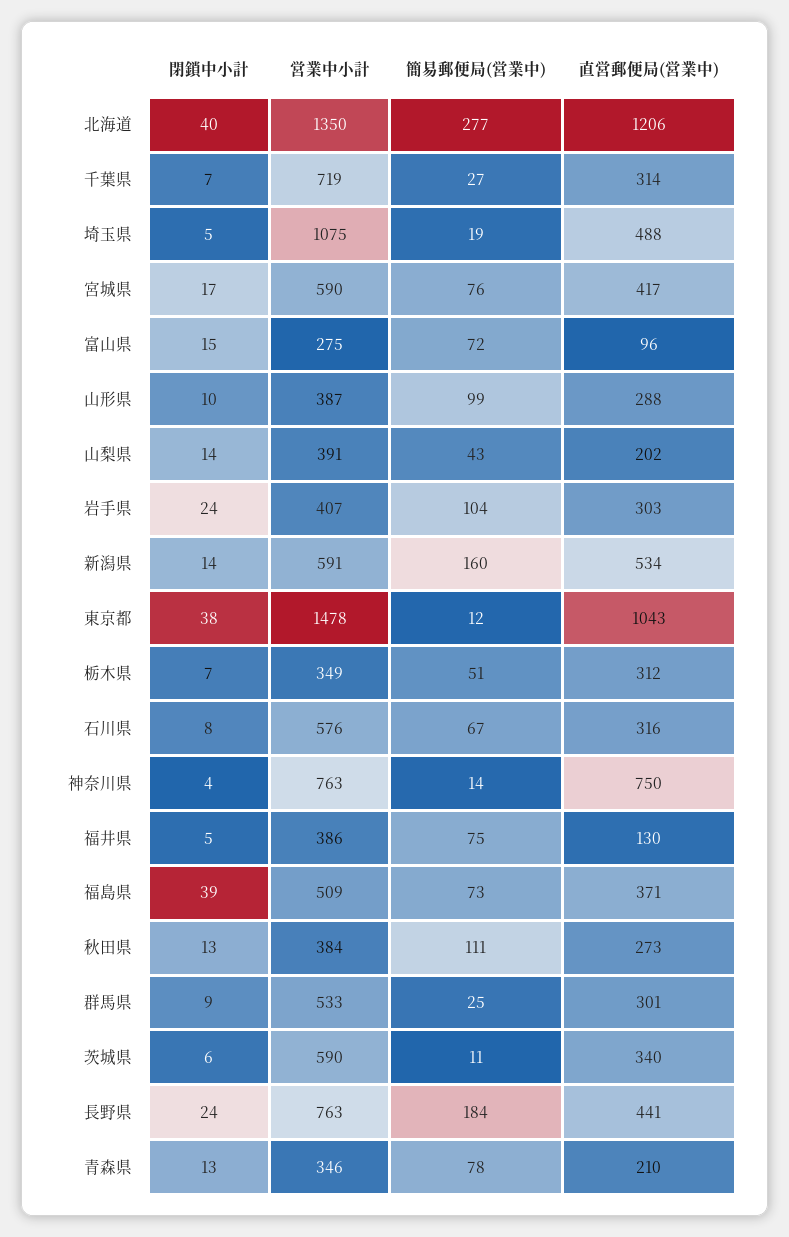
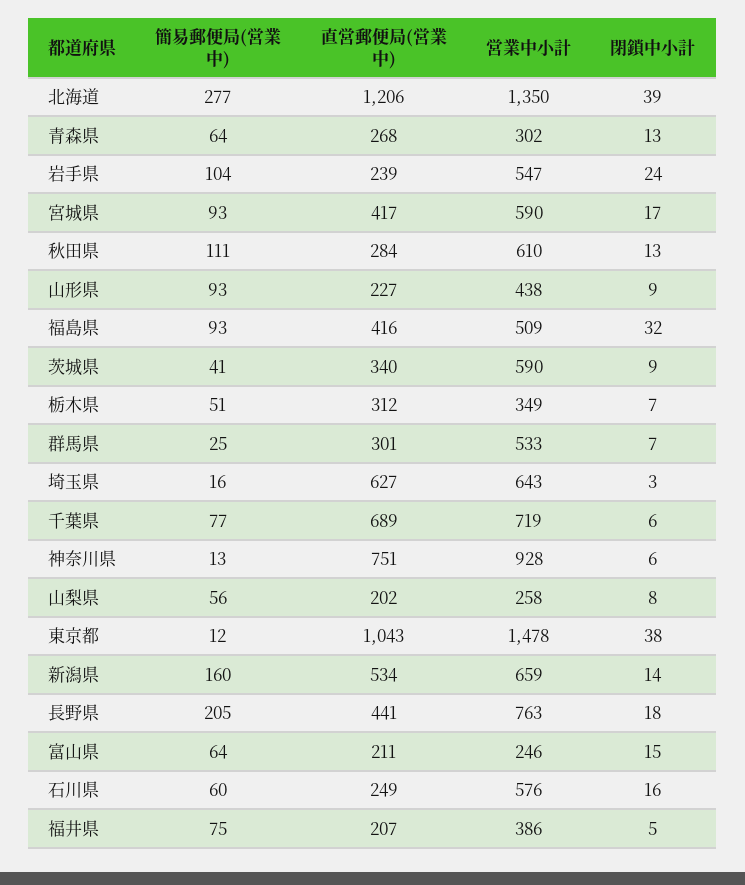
  {
    "閉鎖中小計": {
-     "北海道": 40,
+     "北海道": 39,
-     "千葉県": 7,
+     "千葉県": 6,
-     "埼玉県": 5,
+     "埼玉県": 3,
      "宮城県": 17,
      "富山県": 15,
-     "山形県": 10,
+     "山形県": 9,
-     "山梨県": 14,
+     "山梨県": 8,
      "岩手県": 24,
      "新潟県": 14,
      "東京都": 38,
      "栃木県": 7,
-     "石川県": 8,
+     "石川県": 16,
-     "神奈川県": 4,
+     "神奈川県": 6,
      "福井県": 5,
-     "福島県": 39,
+     "福島県": 32,
      "秋田県": 13,
-     "群馬県": 9,
+     "群馬県": 7,
-     "茨城県": 6,
+     "茨城県": 9,
-     "長野県": 24,
+     "長野県": 18,
      "青森県": 13
    },
    "営業中小計": {
      "北海道": 1350,
      "千葉県": 719,
-     "埼玉県": 1075,
+     "埼玉県": 643,
      "宮城県": 590,
-     "富山県": 275,
+     "富山県": 246,
-     "山形県": 387,
+     "山形県": 438,
-     "山梨県": 391,
+     "山梨県": 258,
-     "岩手県": 407,
+     "岩手県": 547,
-     "新潟県": 591,
+     "新潟県": 659,
      "東京都": 1478,
      "栃木県": 349,
      "石川県": 576,
-     "神奈川県": 763,
+     "神奈川県": 928,
      "福井県": 386,
      "福島県": 509,
-     "秋田県": 384,
+     "秋田県": 610,
      "群馬県": 533,
      "茨城県": 590,
      "長野県": 763,
-     "青森県": 346
+     "青森県": 302
    },
    "簡易郵便局(営業中)": {
      "北海道": 277,
-     "千葉県": 27,
+     "千葉県": 77,
-     "埼玉県": 19,
+     "埼玉県": 16,
-     "宮城県": 76,
+     "宮城県": 93,
-     "富山県": 72,
+     "富山県": 64,
-     "山形県": 99,
+     "山形県": 93,
-     "山梨県": 43,
+     "山梨県": 56,
      "岩手県": 104,
      "新潟県": 160,
      "東京都": 12,
      "栃木県": 51,
-     "石川県": 67,
+     "石川県": 60,
-     "神奈川県": 14,
+     "神奈川県": 13,
      "福井県": 75,
-     "福島県": 73,
+     "福島県": 93,
      "秋田県": 111,
      "群馬県": 25,
-     "茨城県": 11,
+     "茨城県": 41,
-     "長野県": 184,
+     "長野県": 205,
-     "青森県": 78
+     "青森県": 64
    },
    "直営郵便局(営業中)": {
      "北海道": 1206,
-     "千葉県": 314,
+     "千葉県": 689,
-     "埼玉県": 488,
+     "埼玉県": 627,
      "宮城県": 417,
-     "富山県": 96,
+     "富山県": 211,
-     "山形県": 288,
+     "山形県": 227,
      "山梨県": 202,
-     "岩手県": 303,
+     "岩手県": 239,
      "新潟県": 534,
      "東京都": 1043,
      "栃木県": 312,
-     "石川県": 316,
+     "石川県": 249,
-     "神奈川県": 750,
+     "神奈川県": 751,
-     "福井県": 130,
+     "福井県": 207,
-     "福島県": 371,
+     "福島県": 416,
-     "秋田県": 273,
+     "秋田県": 284,
      "群馬県": 301,
      "茨城県": 340,
      "長野県": 441,
-     "青森県": 210
+     "青森県": 268
    }
  }

